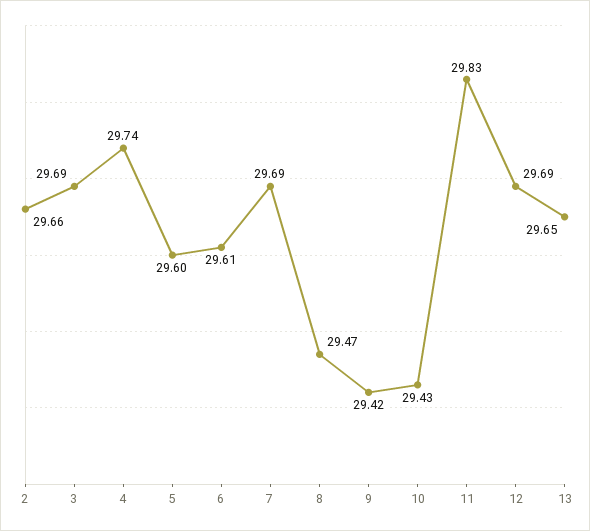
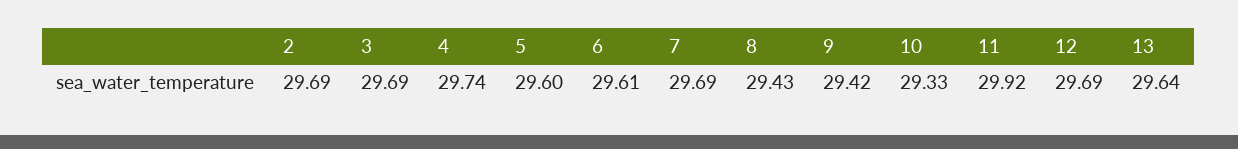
  {
-   "2": 29.66,
+   "2": 29.69,
    "3": 29.69,
    "4": 29.74,
    "5": 29.6,
    "6": 29.61,
    "7": 29.69,
-   "8": 29.47,
+   "8": 29.43,
    "9": 29.42,
-   "10": 29.43,
+   "10": 29.33,
-   "11": 29.83,
+   "11": 29.92,
    "12": 29.69,
-   "13": 29.65
+   "13": 29.64
  }

